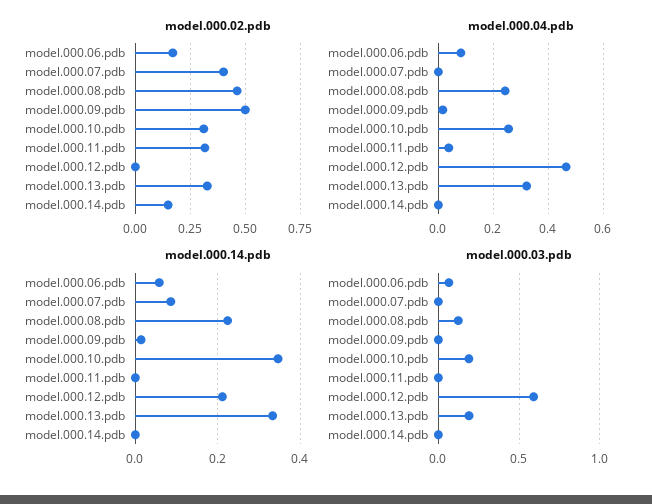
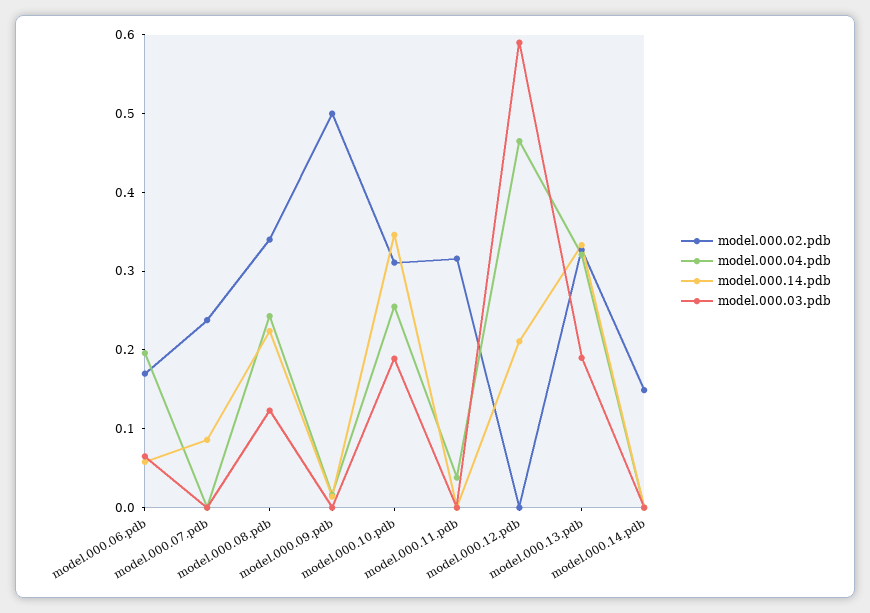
  {
    "model.000.02.pdb": {
      "model.000.06.pdb": 0.18,
-     "model.000.07.pdb": 0.4,
+     "model.000.07.pdb": 0.24,
-     "model.000.08.pdb": 0.45,
+     "model.000.08.pdb": 0.34,
      "model.000.09.pdb": 0.5,
      "model.000.10.pdb": 0.32,
      "model.000.11.pdb": 0.32,
      "model.000.12.pdb": 0,
      "model.000.13.pdb": 0.32,
      "model.000.14.pdb": 0.14
    },
    "model.000.04.pdb": {
-     "model.000.06.pdb": 0.075,
+     "model.000.06.pdb": 0.2,
      "model.000.07.pdb": 0,
      "model.000.08.pdb": 0.24,
      "model.000.09.pdb": 0.02,
      "model.000.10.pdb": 0.26,
      "model.000.11.pdb": 0.04,
      "model.000.12.pdb": 0.46,
      "model.000.13.pdb": 0.32,
      "model.000.14.pdb": 0
    },
    "model.000.14.pdb": {
      "model.000.06.pdb": 0.06,
      "model.000.07.pdb": 0.08,
      "model.000.08.pdb": 0.22,
      "model.000.09.pdb": 0.02,
      "model.000.10.pdb": 0.34,
      "model.000.11.pdb": 0,
      "model.000.12.pdb": 0.22,
      "model.000.13.pdb": 0.34,
      "model.000.14.pdb": 0
    },
    "model.000.03.pdb": {
      "model.000.06.pdb": 0.06,
      "model.000.07.pdb": 0,
      "model.000.08.pdb": 0.12,
      "model.000.09.pdb": 0,
      "model.000.10.pdb": 0.18,
      "model.000.11.pdb": 0,
      "model.000.12.pdb": 0.6,
      "model.000.13.pdb": 0.2,
      "model.000.14.pdb": 0
    }
  }

